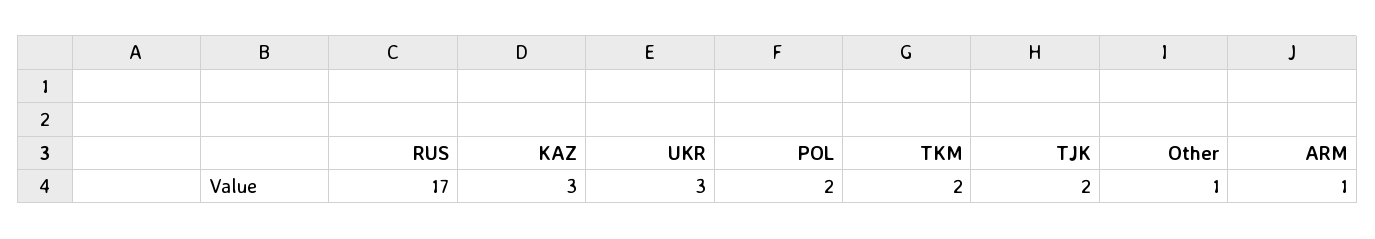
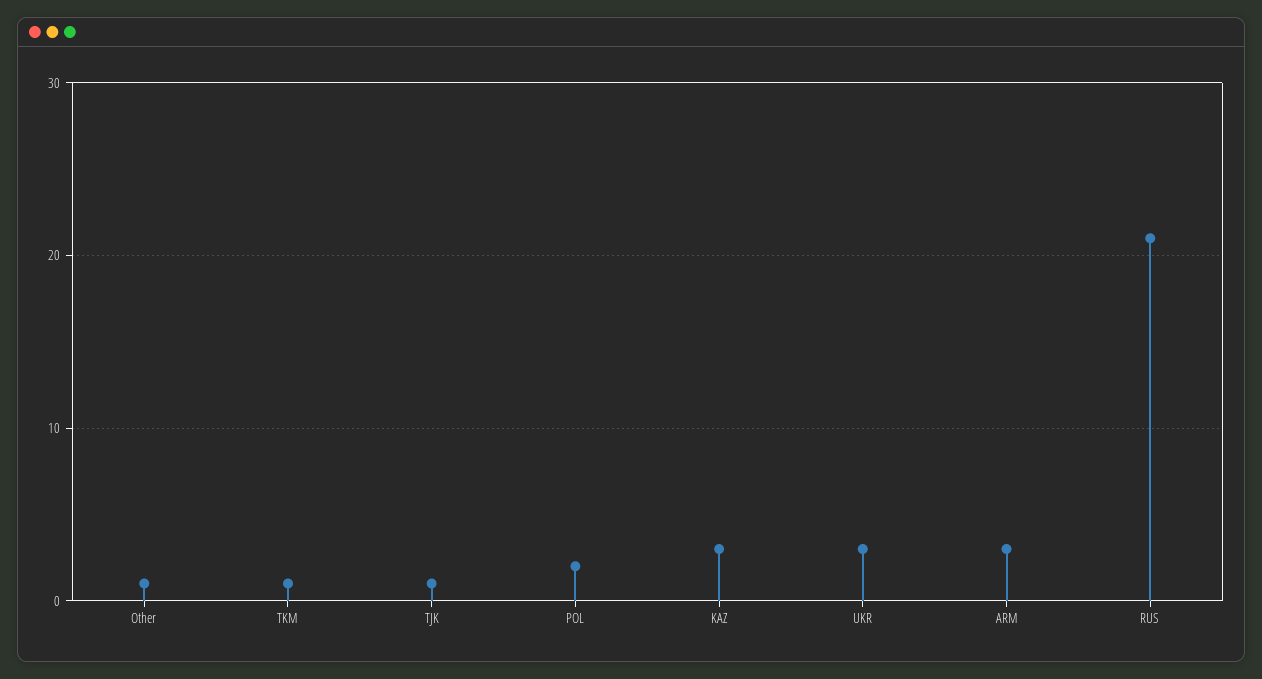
  {
-   "RUS": 17,
+   "RUS": 21,
    "KAZ": 3,
    "UKR": 3,
    "POL": 2,
-   "TKM": 2,
+   "TKM": 1,
-   "TJK": 2,
+   "TJK": 1,
    "Other": 1,
-   "ARM": 1
+   "ARM": 3
  }

